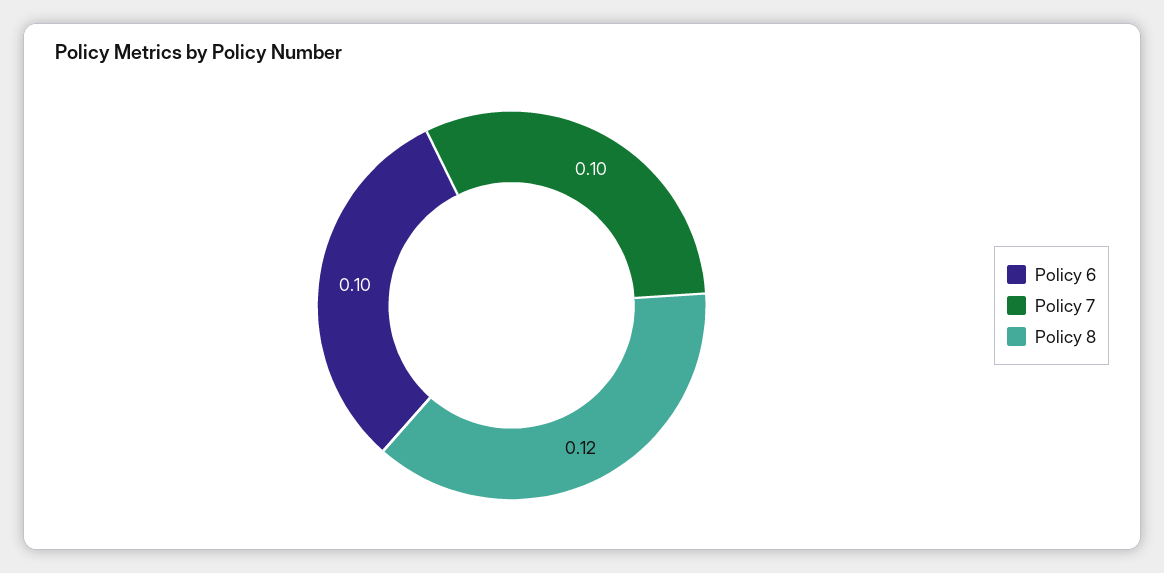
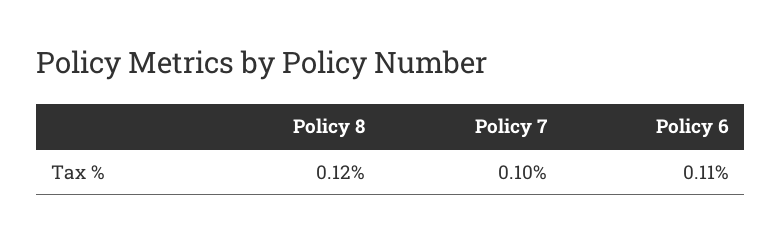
  {
-   "Policy 6": 0.1,
+   "Policy 6": 0.11,
    "Policy 7": 0.1,
    "Policy 8": 0.12
  }

